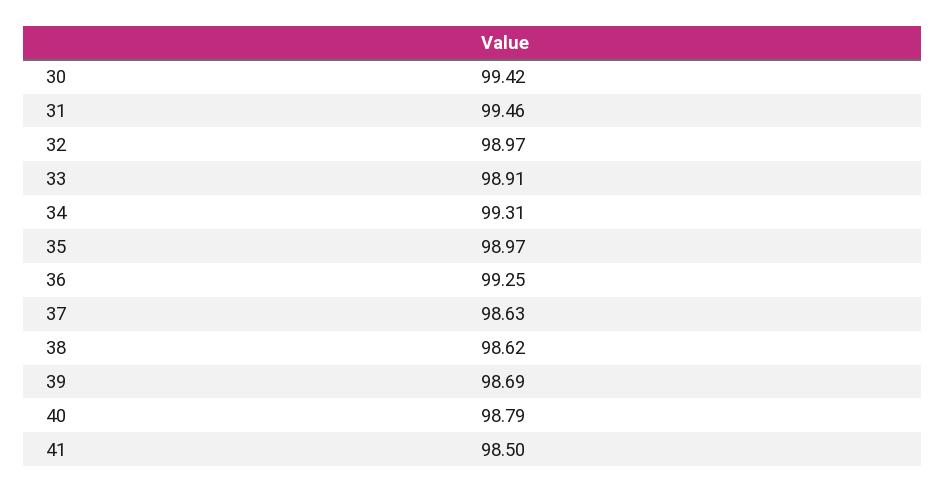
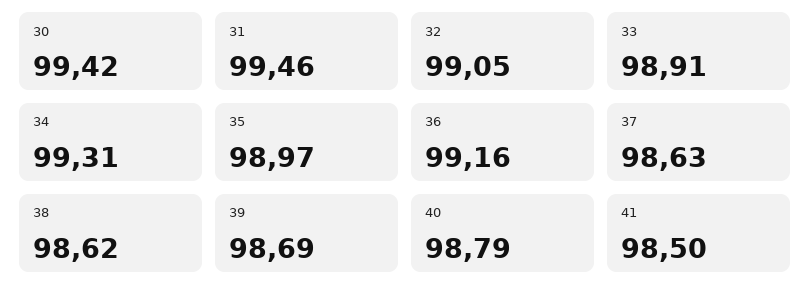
  {
    "30": 99.42,
    "31": 99.46,
-   "32": 98.97,
+   "32": 99.05,
    "33": 98.91,
    "34": 99.31,
    "35": 98.97,
-   "36": 99.25,
+   "36": 99.16,
    "37": 98.63,
    "38": 98.62,
    "39": 98.69,
    "40": 98.79,
    "41": 98.5
  }

